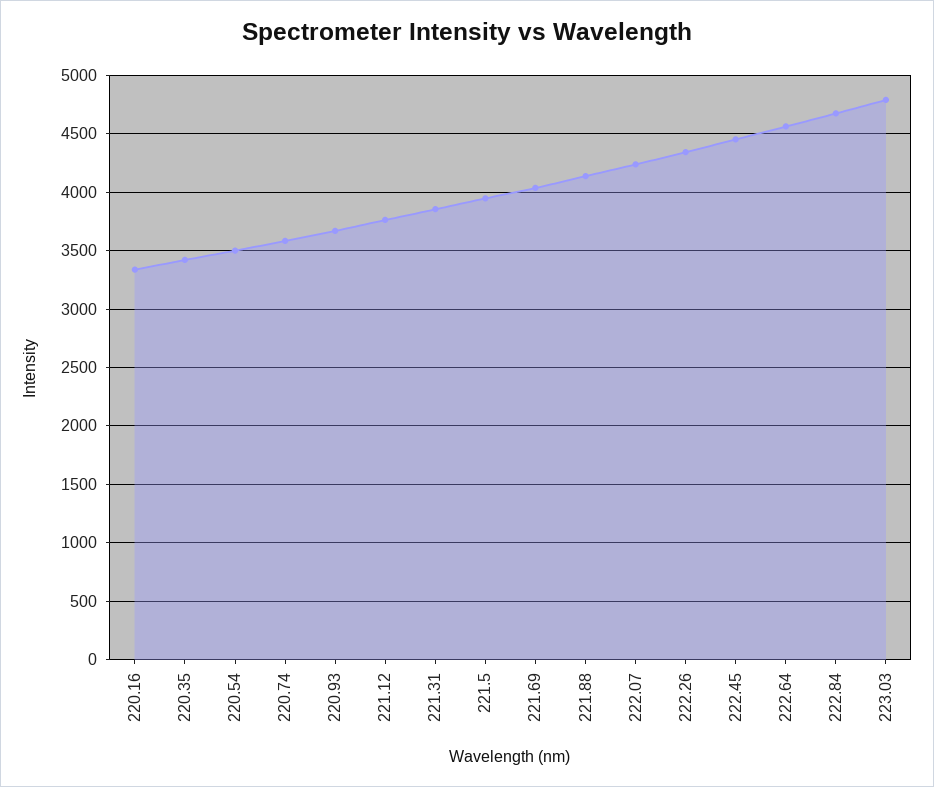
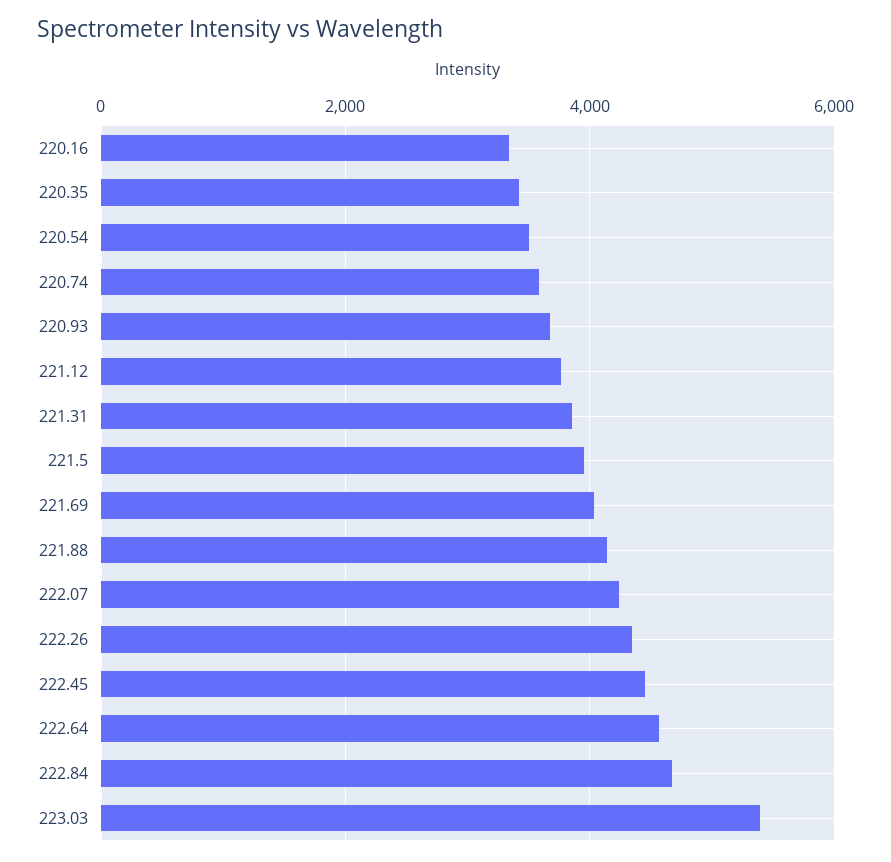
  {
    "220.16": 3300,
    "220.35": 3400,
    "220.54": 3500,
    "220.74": 3600,
    "220.93": 3700,
    "221.12": 3800,
    "221.31": 3900,
    "221.5": 3900,
    "221.69": 4000,
    "221.88": 4100,
    "222.07": 4200,
    "222.26": 4300,
    "222.45": 4500,
    "222.64": 4600,
    "222.84": 4700,
-   "223.03": 4800
+   "223.03": 5400
  }

